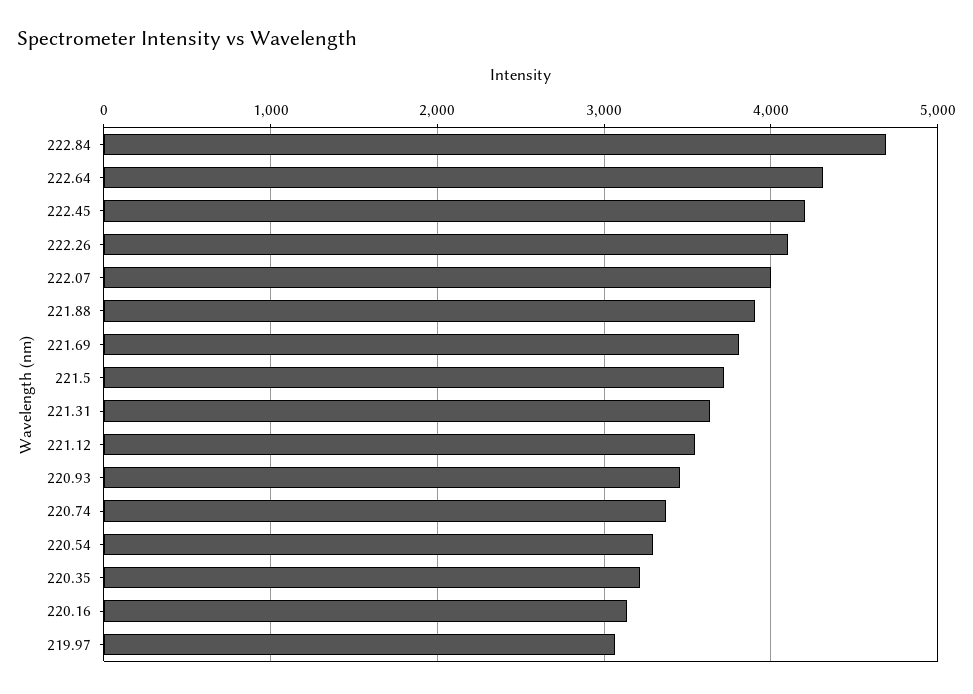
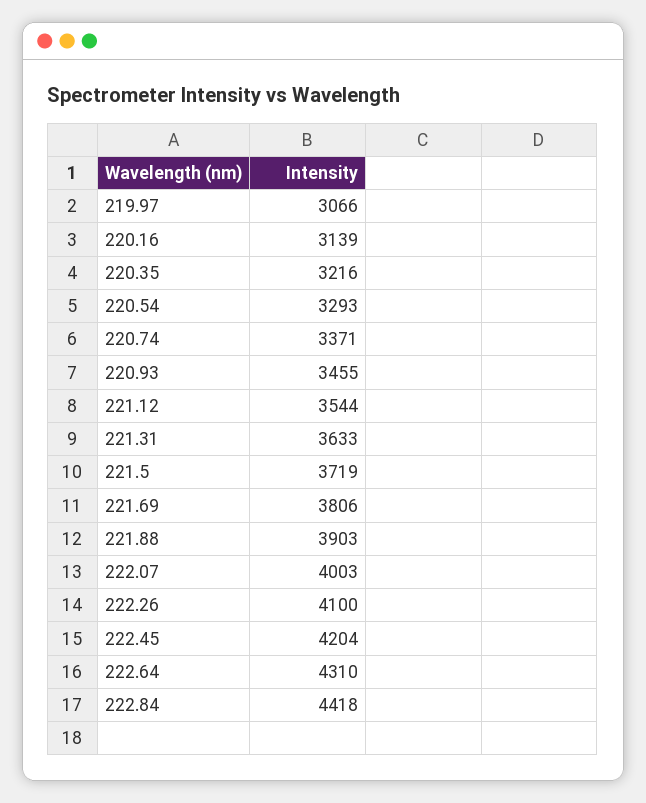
  {
-   "222.84": 4700,
+   "222.84": 4418,
    "222.64": 4310,
    "222.45": 4204,
    "222.26": 4100,
    "222.07": 4003,
    "221.88": 3903,
    "221.69": 3806,
    "221.5": 3719,
    "221.31": 3633,
    "221.12": 3544,
    "220.93": 3455,
    "220.74": 3371,
    "220.54": 3293,
    "220.35": 3216,
    "220.16": 3139,
    "219.97": 3066
  }

